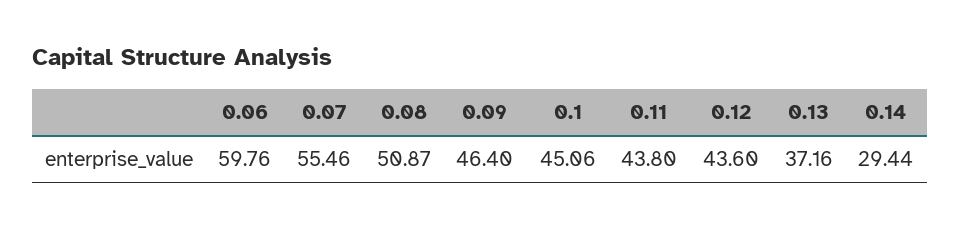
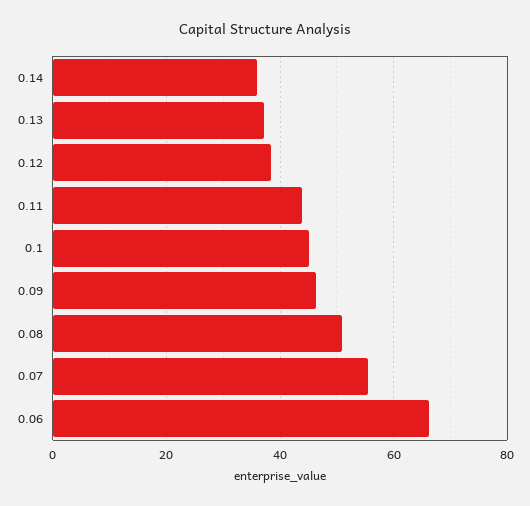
  {
-   "0.06": 59.76,
+   "0.06": 66,
    "0.07": 55.46,
    "0.08": 50.87,
    "0.09": 46.4,
    "0.1": 45.06,
    "0.11": 43.8,
-   "0.12": 43.6,
+   "0.12": 38,
    "0.13": 37.16,
-   "0.14": 29.44
+   "0.14": 36
  }

